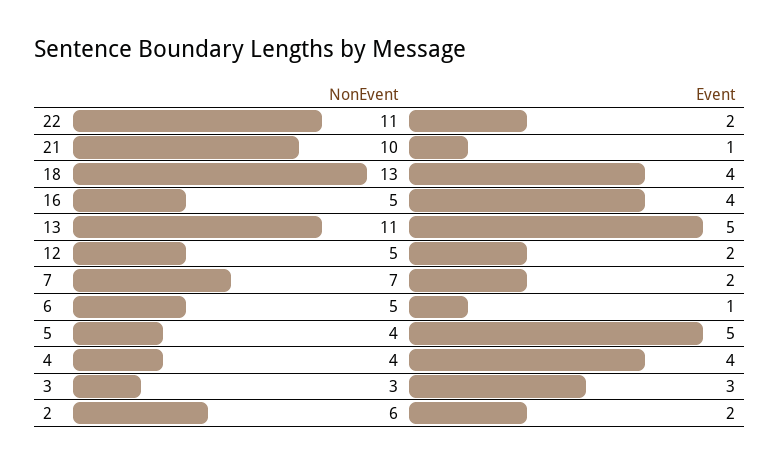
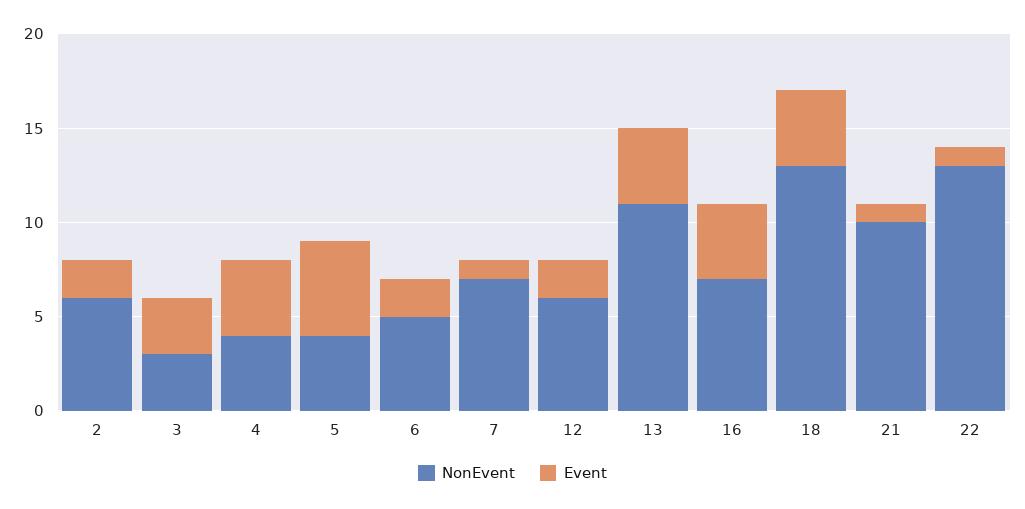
  {
    "NonEvent": {
-     "22": 11,
+     "22": 13,
      "21": 10,
      "18": 13,
-     "16": 5,
+     "16": 7,
      "13": 11,
-     "12": 5,
+     "12": 6,
      "7": 7,
      "6": 5,
      "5": 4,
      "4": 4,
      "3": 3,
      "2": 6
    },
    "Event": {
-     "22": 2,
+     "22": 1,
      "21": 1,
      "18": 4,
      "16": 4,
-     "13": 5,
+     "13": 4,
      "12": 2,
-     "7": 2,
+     "7": 1,
-     "6": 1,
+     "6": 2,
      "5": 5,
      "4": 4,
      "3": 3,
      "2": 2
    }
  }

